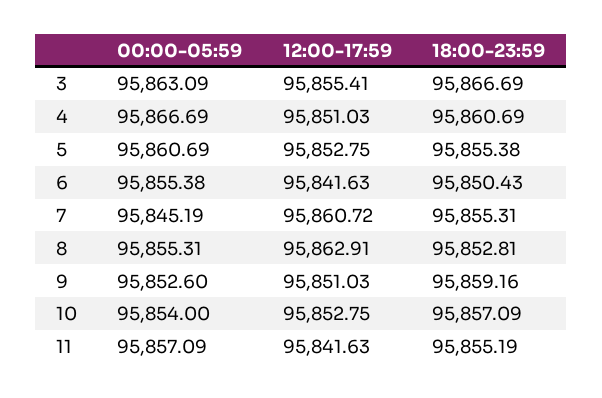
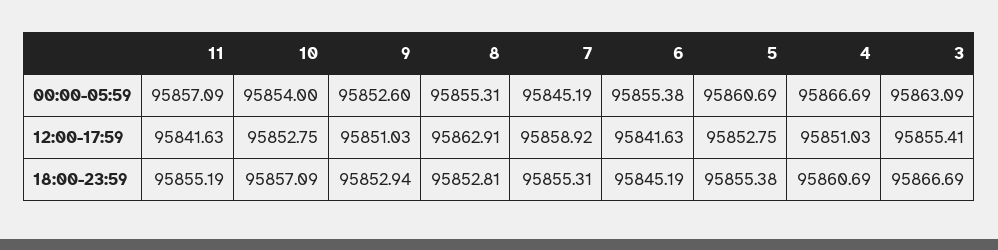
  {
    "00:00-05:59": {
      "3": 95863.09,
      "4": 95866.69,
      "5": 95860.69,
      "6": 95855.38,
      "7": 95845.19,
      "8": 95855.31,
      "9": 95852.6,
      "10": 95854,
      "11": 95857.09
    },
    "12:00-17:59": {
      "3": 95855.41,
      "4": 95851.03,
      "5": 95852.75,
      "6": 95841.63,
-     "7": 95860.72,
+     "7": 95858.92,
      "8": 95862.91,
      "9": 95851.03,
      "10": 95852.75,
      "11": 95841.63
    },
    "18:00-23:59": {
      "3": 95866.69,
      "4": 95860.69,
      "5": 95855.38,
-     "6": 95850.43,
+     "6": 95845.19,
      "7": 95855.31,
      "8": 95852.81,
-     "9": 95859.16,
+     "9": 95852.94,
      "10": 95857.09,
      "11": 95855.19
    }
  }

